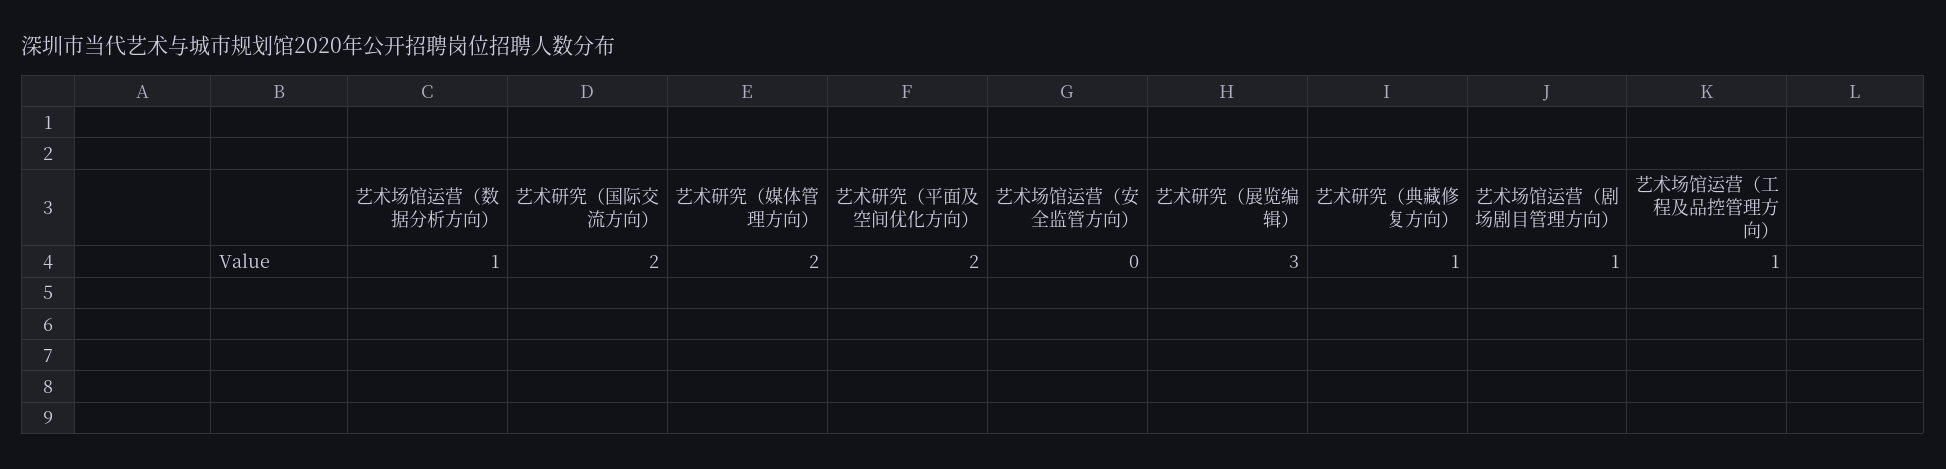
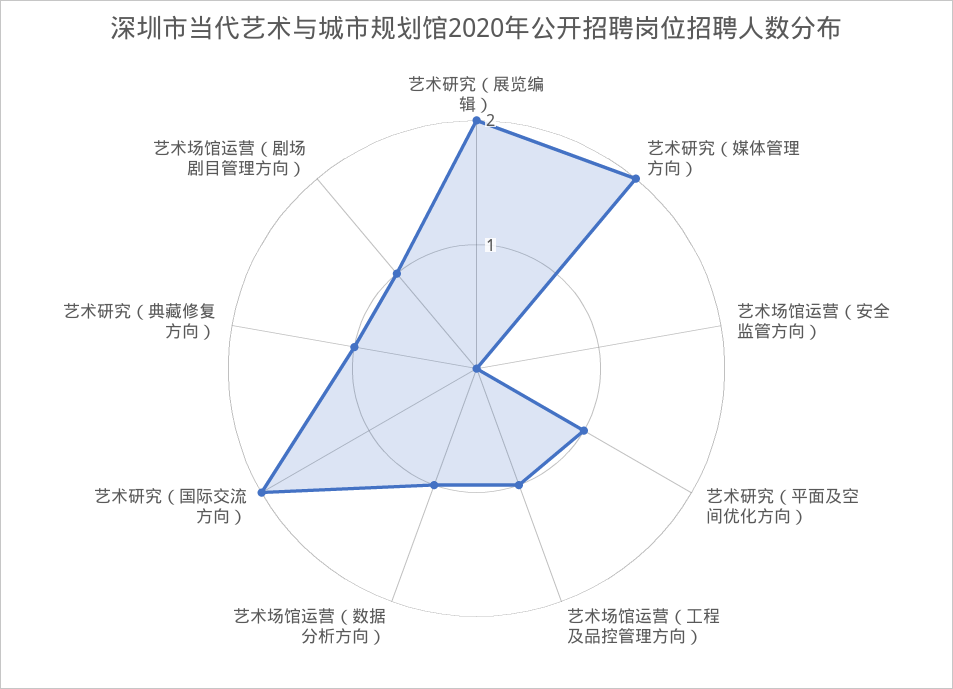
  {
    "艺术场馆运营（数据分析方向）": 1,
    "艺术研究（国际交流方向）": 2,
    "艺术研究（媒体管理方向）": 2,
-   "艺术研究（平面及空间优化方向）": 2,
+   "艺术研究（平面及空间优化方向）": 1,
    "艺术场馆运营（安全监管方向）": 0,
-   "艺术研究（展览编辑）": 3,
+   "艺术研究（展览编辑）": 2,
    "艺术研究（典藏修复方向）": 1,
    "艺术场馆运营（剧场剧目管理方向）": 1,
    "艺术场馆运营（工程及品控管理方向）": 1
  }

